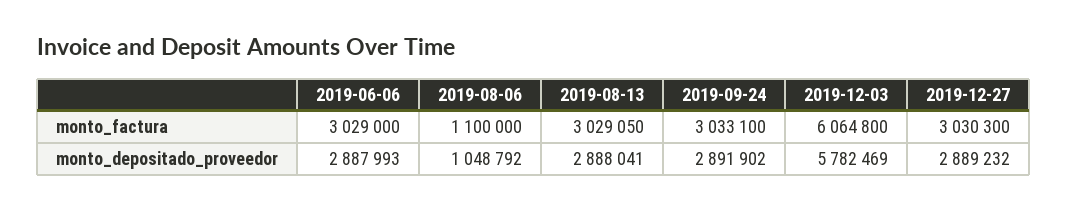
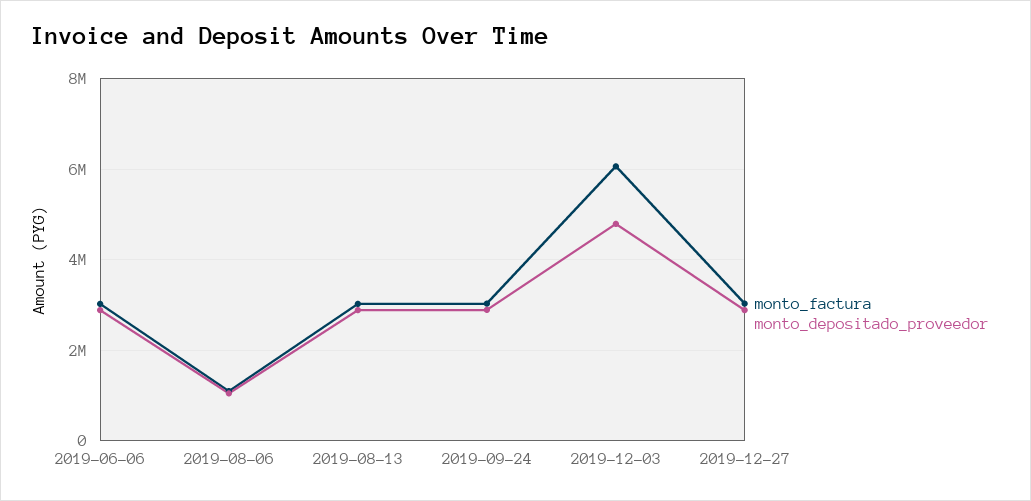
  {
    "monto_factura": {
      "2019-06-06": 3029000,
      "2019-08-06": 1100000,
      "2019-08-13": 3029050,
      "2019-09-24": 3033100,
      "2019-12-03": 6064800,
      "2019-12-27": 3030300
    },
    "monto_depositado_proveedor": {
      "2019-06-06": 2887993,
      "2019-08-06": 1048792,
      "2019-08-13": 2888041,
      "2019-09-24": 2891902,
-     "2019-12-03": 5782469,
+     "2019-12-03": 4800000,
      "2019-12-27": 2889232
    }
  }

